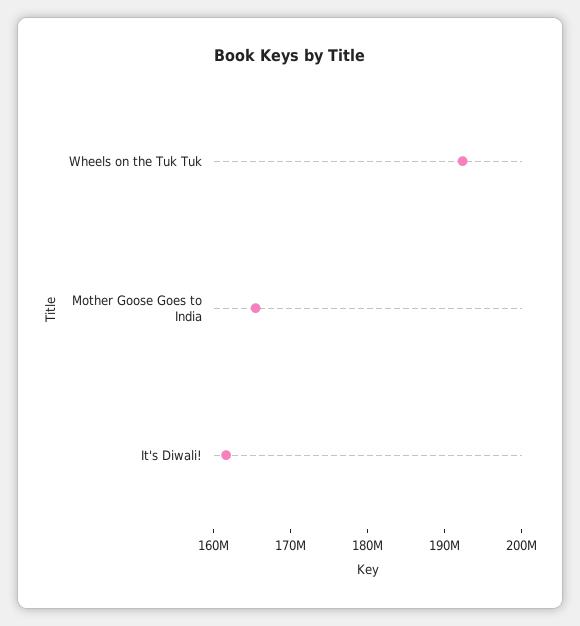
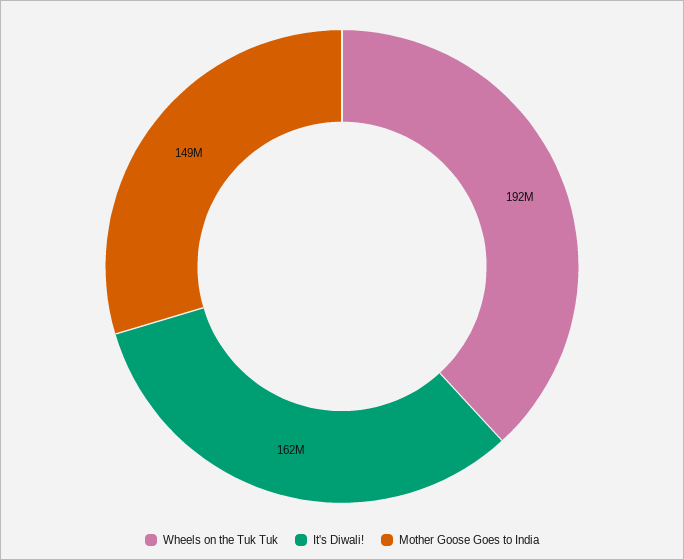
  {
    "Wheels on the Tuk Tuk": 192000000,
-   "Mother Goose Goes to India": 166000000,
+   "Mother Goose Goes to India": 149000000,
    "It's Diwali!": 162000000
  }

